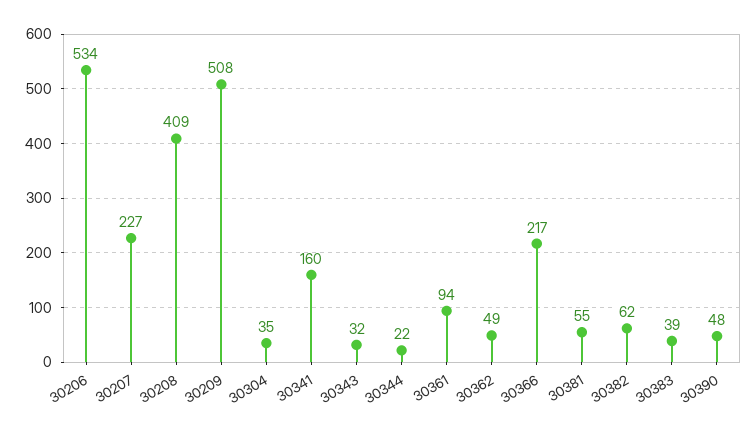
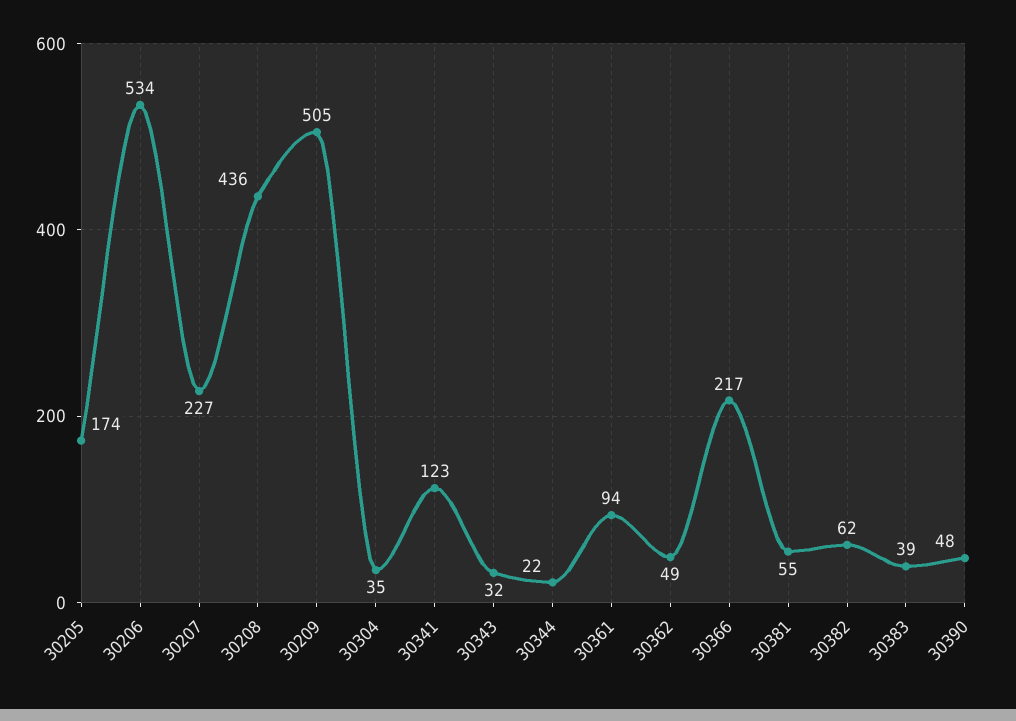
  {
    "30206": 534,
    "30207": 227,
-   "30208": 409,
+   "30208": 436,
-   "30209": 508,
+   "30209": 505,
    "30304": 35,
-   "30341": 160,
+   "30341": 123,
    "30343": 32,
    "30344": 22,
    "30361": 94,
    "30362": 49,
    "30366": 217,
    "30381": 55,
    "30382": 62,
    "30383": 39,
-   "30390": 48
+   "30390": 48,
+   "30205": 174
  }

